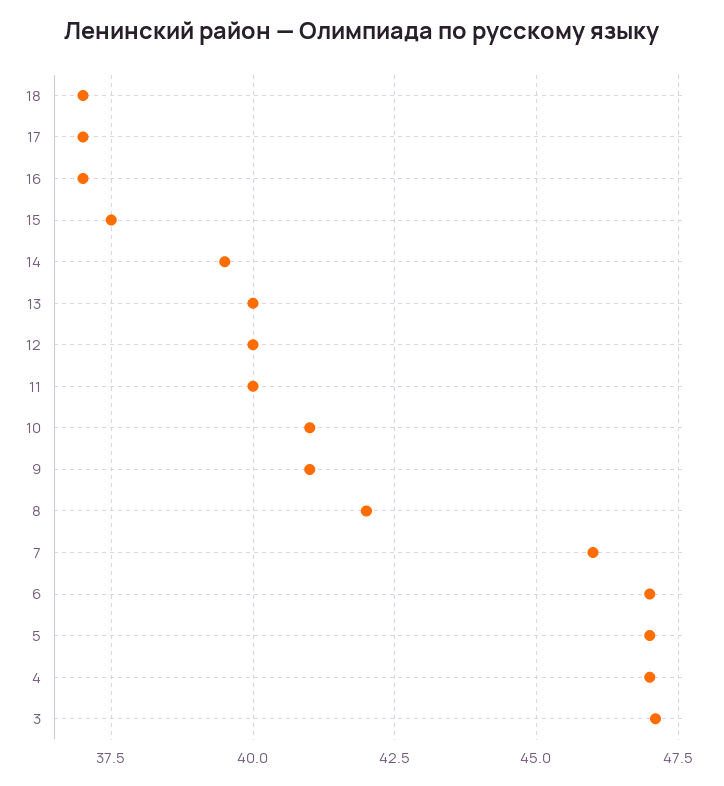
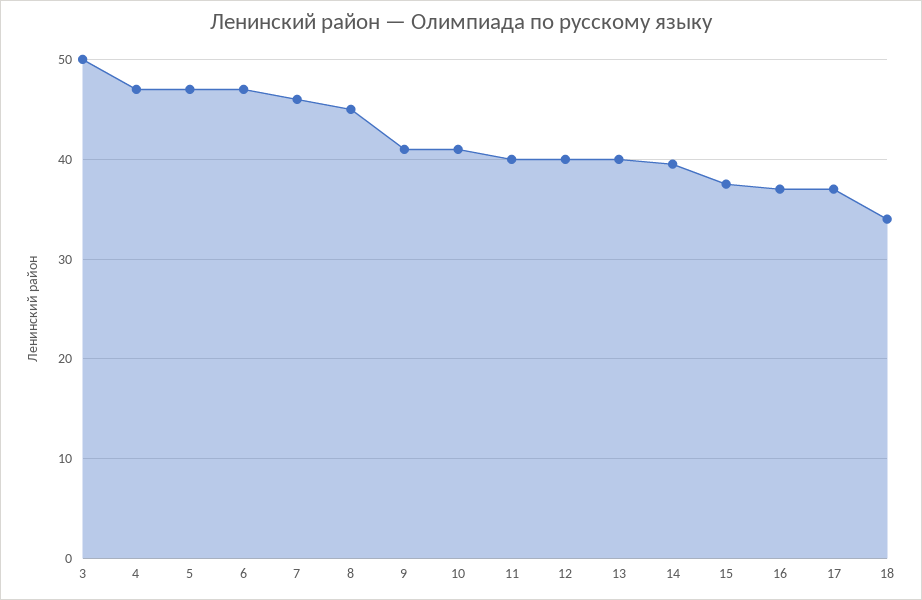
  {
-   "18": 37,
+   "18": 34,
    "17": 37,
    "16": 37,
    "15": 37.5,
    "14": 39.5,
    "13": 40,
    "12": 40,
    "11": 40,
    "10": 41,
    "9": 41,
-   "8": 42,
+   "8": 45,
    "7": 46,
    "6": 47,
    "5": 47,
    "4": 47,
-   "3": 47
+   "3": 50
  }

